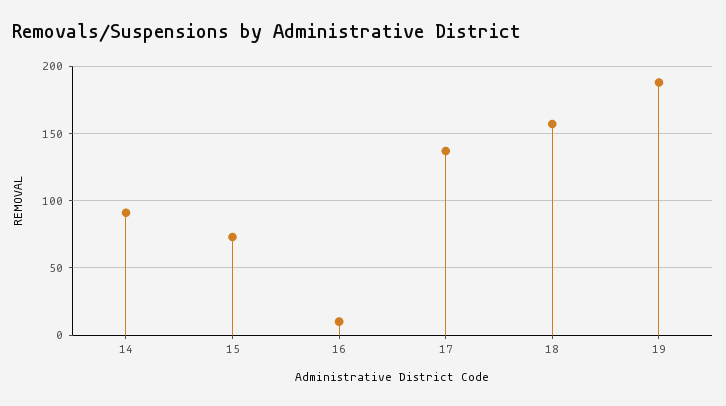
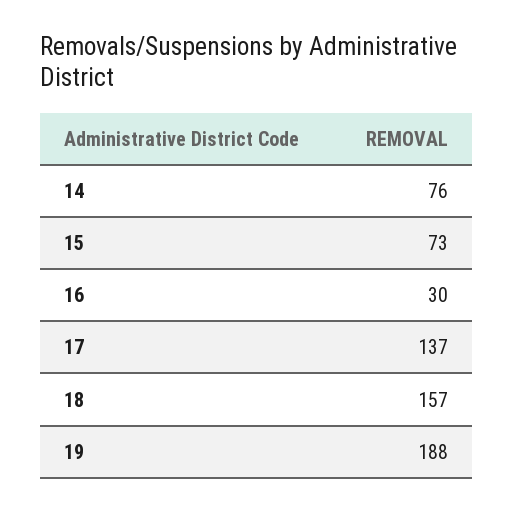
  {
-   "14": 90,
+   "14": 76,
    "15": 73,
-   "16": 10,
+   "16": 30,
    "17": 137,
    "18": 157,
    "19": 188
  }

